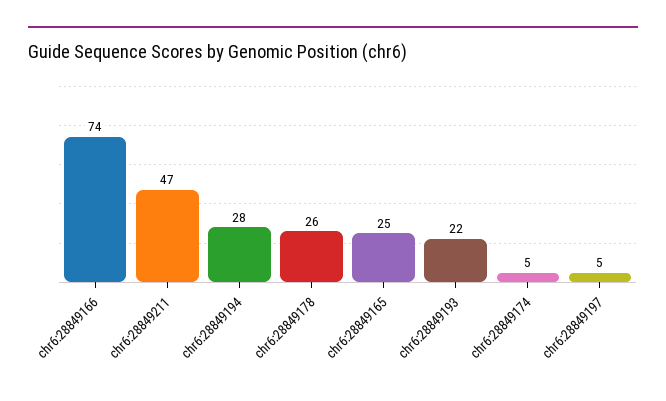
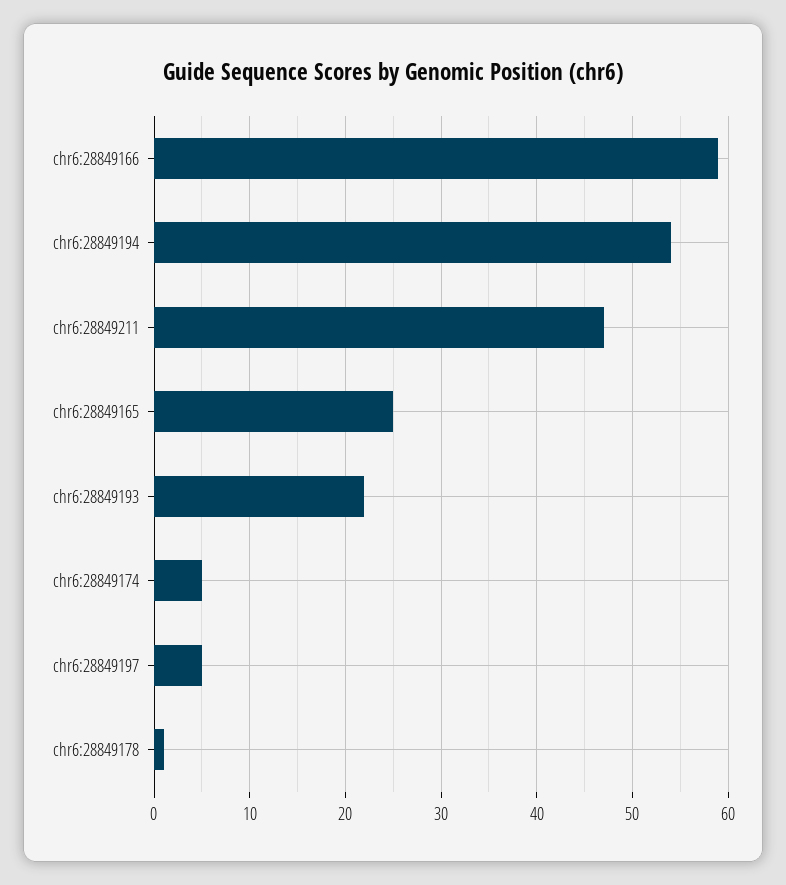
  {
-   "chr6:28849166": 74,
+   "chr6:28849166": 59,
    "chr6:28849211": 47,
-   "chr6:28849194": 28,
+   "chr6:28849194": 54,
-   "chr6:28849178": 26,
+   "chr6:28849178": 1,
    "chr6:28849165": 25,
    "chr6:28849193": 22,
    "chr6:28849174": 5,
    "chr6:28849197": 5
  }

